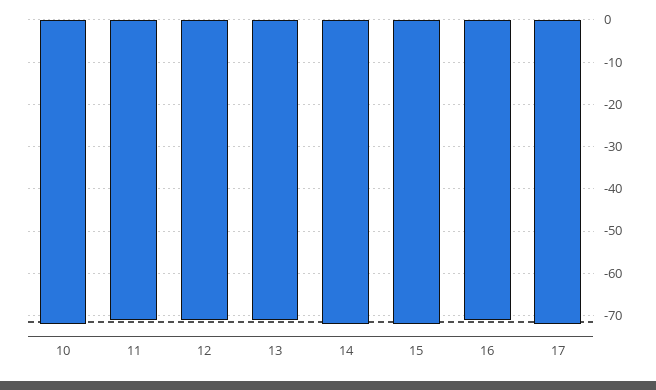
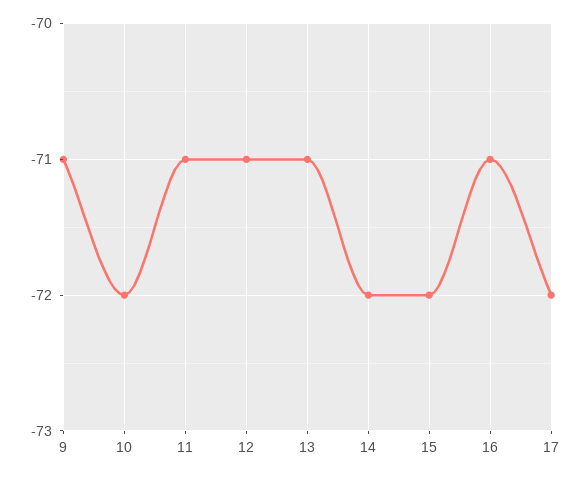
  {
    "10": -72,
    "11": -71,
    "12": -71,
    "13": -71,
    "14": -72,
    "15": -72,
    "16": -71,
-   "17": -72
+   "17": -72,
+   "9": -71
  }

